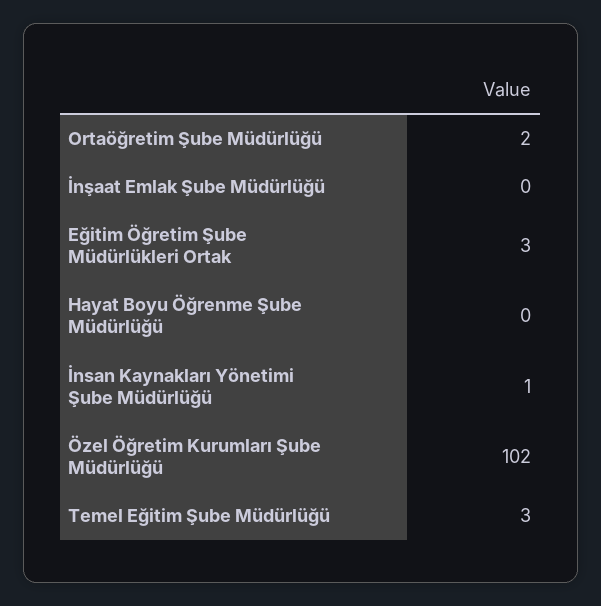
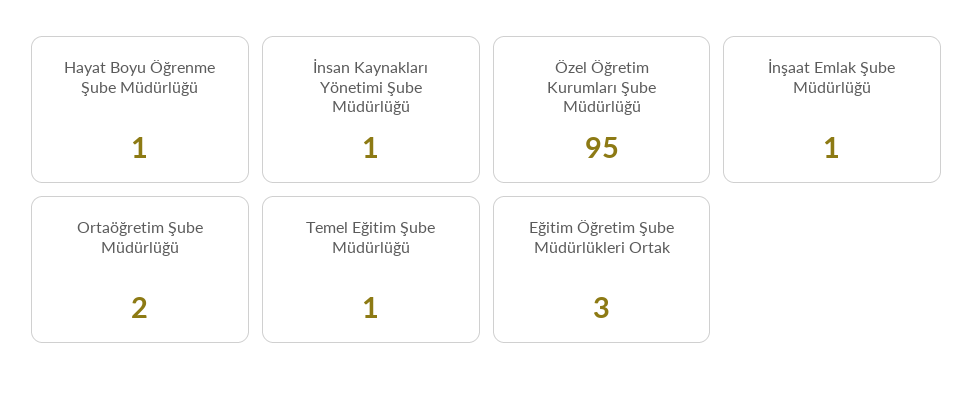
  {
    "Ortaöğretim Şube Müdürlüğü": 2,
-   "İnşaat Emlak Şube Müdürlüğü": 0,
+   "İnşaat Emlak Şube Müdürlüğü": 1,
    "Eğitim Öğretim Şube Müdürlükleri Ortak": 3,
-   "Hayat Boyu Öğrenme Şube Müdürlüğü": 0,
+   "Hayat Boyu Öğrenme Şube Müdürlüğü": 1,
    "İnsan Kaynakları Yönetimi Şube Müdürlüğü": 1,
-   "Özel Öğretim Kurumları Şube Müdürlüğü": 102,
+   "Özel Öğretim Kurumları Şube Müdürlüğü": 95,
-   "Temel Eğitim Şube Müdürlüğü": 3
+   "Temel Eğitim Şube Müdürlüğü": 1
  }

